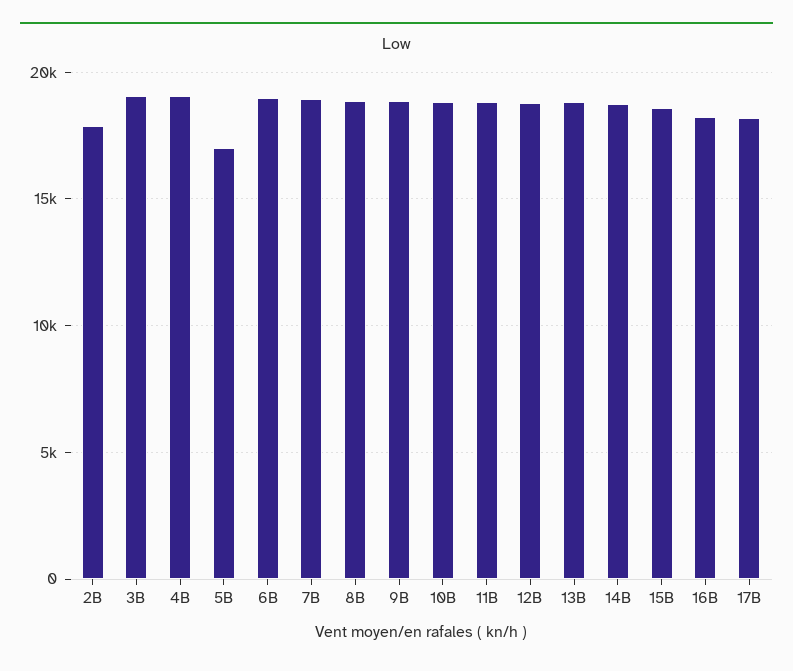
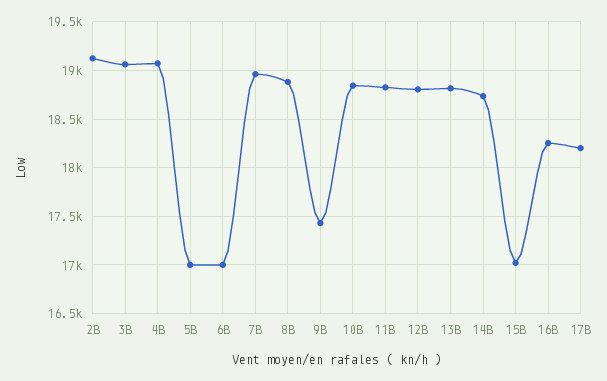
  {
-   "2B": 18000,
+   "2B": 19100,
    "3B": 19100,
    "4B": 19100,
    "5B": 17000,
-   "6B": 19000,
+   "6B": 17000,
    "7B": 19000,
    "8B": 18900,
-   "9B": 19000,
+   "9B": 17400,
    "10B": 18800,
    "11B": 18800,
    "12B": 18800,
    "13B": 18800,
    "14B": 18700,
-   "15B": 18500,
+   "15B": 17000,
    "16B": 18300,
    "17B": 18200
  }

